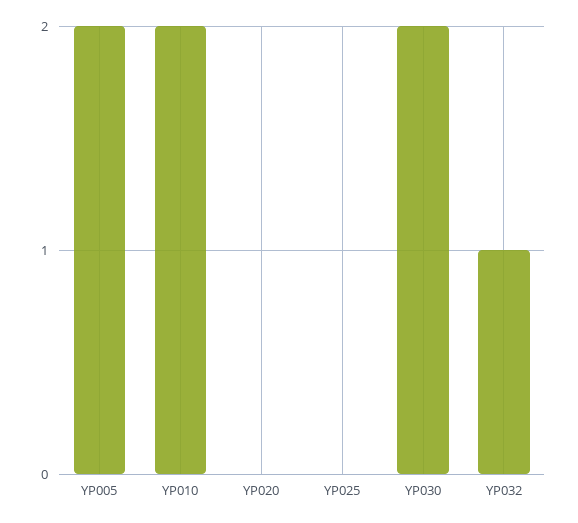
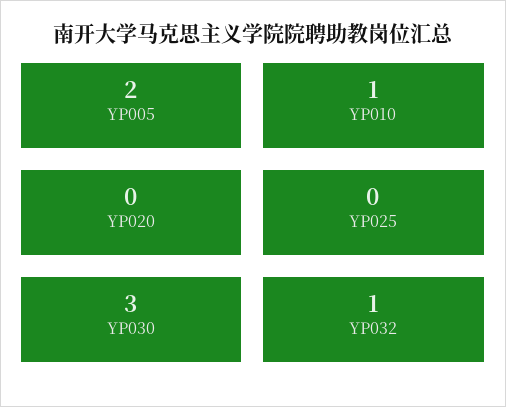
  {
    "YP005": 2,
-   "YP010": 2,
+   "YP010": 1,
    "YP020": 0,
    "YP025": 0,
-   "YP030": 2,
+   "YP030": 3,
    "YP032": 1
  }

